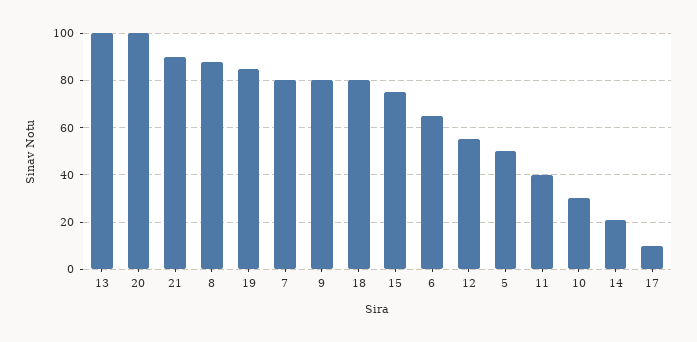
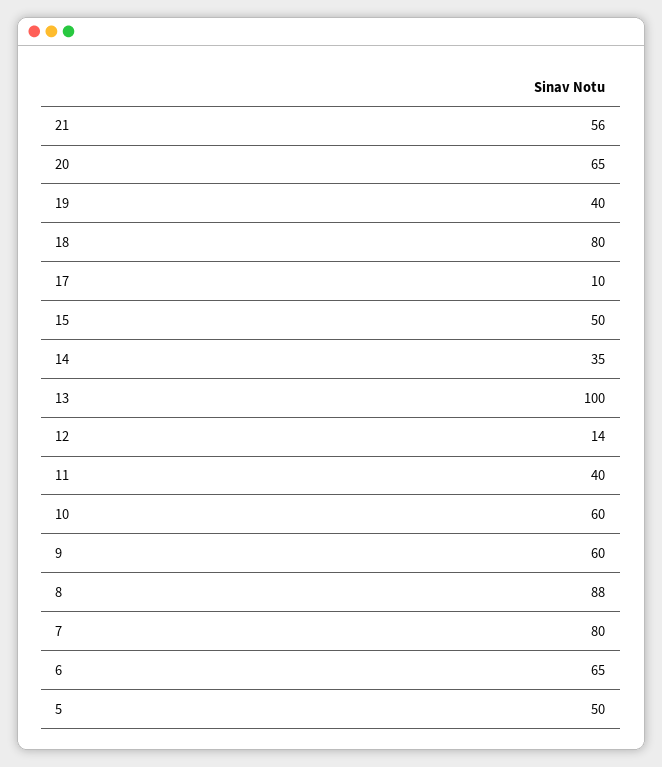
  {
    "13": 100,
-   "20": 100,
+   "20": 65,
-   "21": 90,
+   "21": 56,
    "8": 88,
-   "19": 85,
+   "19": 40,
    "7": 80,
-   "9": 80,
+   "9": 60,
    "18": 80,
-   "15": 75,
+   "15": 50,
    "6": 65,
-   "12": 55,
+   "12": 14,
    "5": 50,
    "11": 40,
-   "10": 30,
+   "10": 60,
-   "14": 20,
+   "14": 35,
    "17": 10
  }

